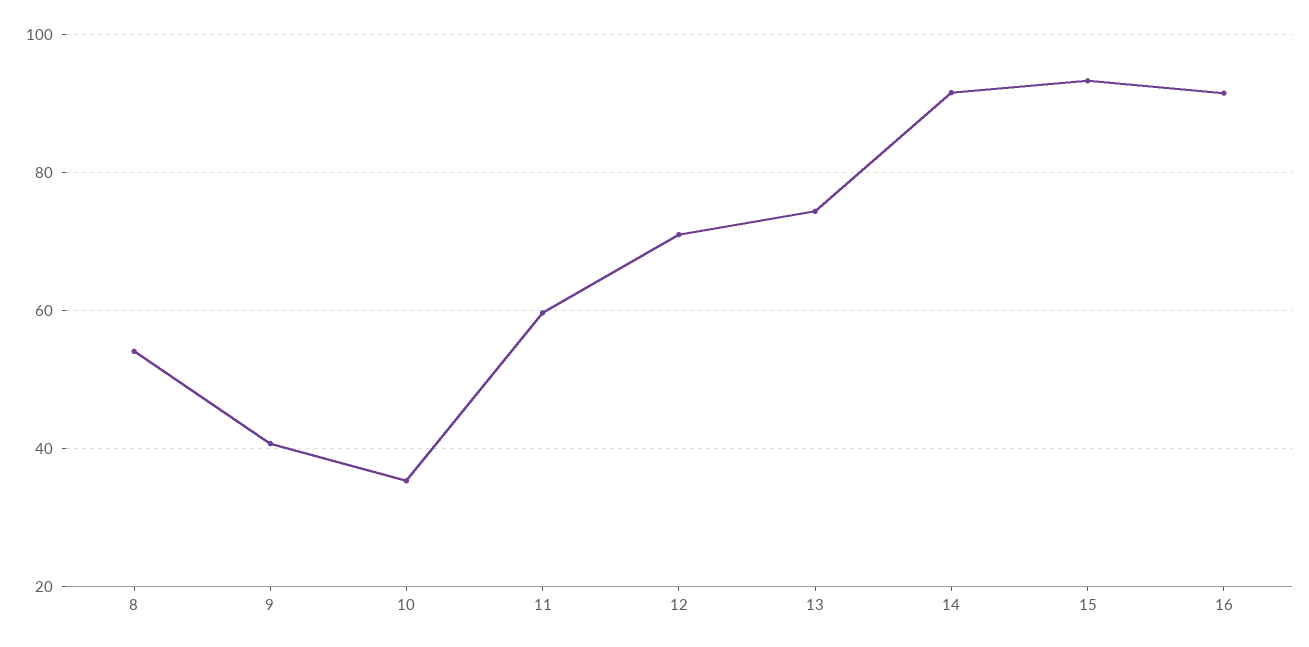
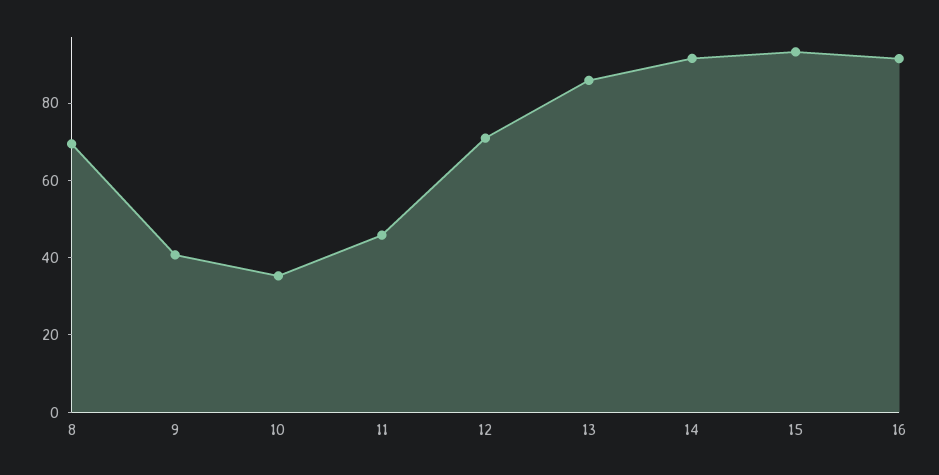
  {
-   "8": 54,
+   "8": 70,
    "9": 40,
    "10": 36,
-   "11": 60,
+   "11": 45,
    "12": 70,
-   "13": 74,
+   "13": 85,
    "14": 92,
    "15": 94,
    "16": 92
  }

